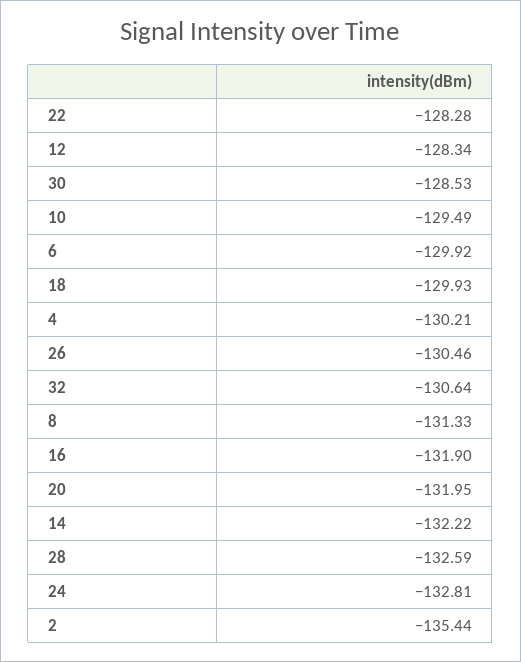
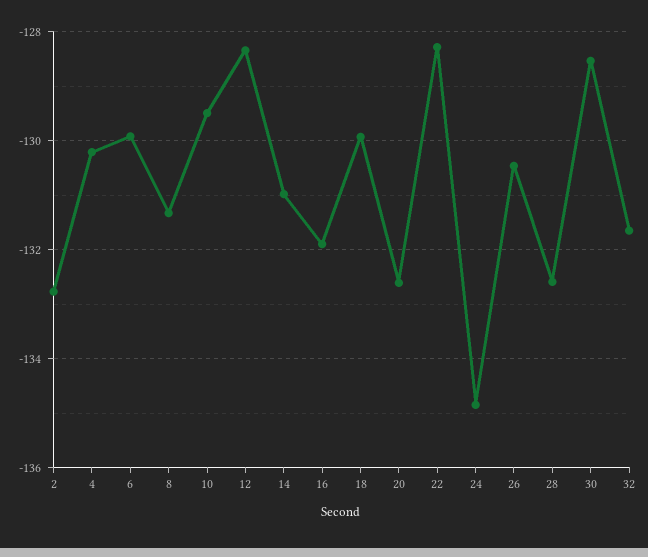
  {
    "22": -128.28,
    "12": -128.34,
    "30": -128.53,
    "10": -129.49,
    "6": -129.92,
    "18": -129.93,
    "4": -130.21,
    "26": -130.46,
-   "32": -130.64,
+   "32": -131.6,
    "8": -131.33,
    "16": -131.9,
-   "20": -131.95,
+   "20": -132.6,
-   "14": -132.22,
+   "14": -131,
    "28": -132.59,
-   "24": -132.81,
+   "24": -134.8,
-   "2": -135.44
+   "2": -132.8
  }

